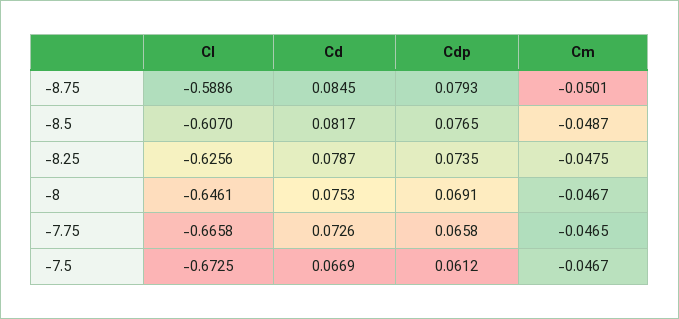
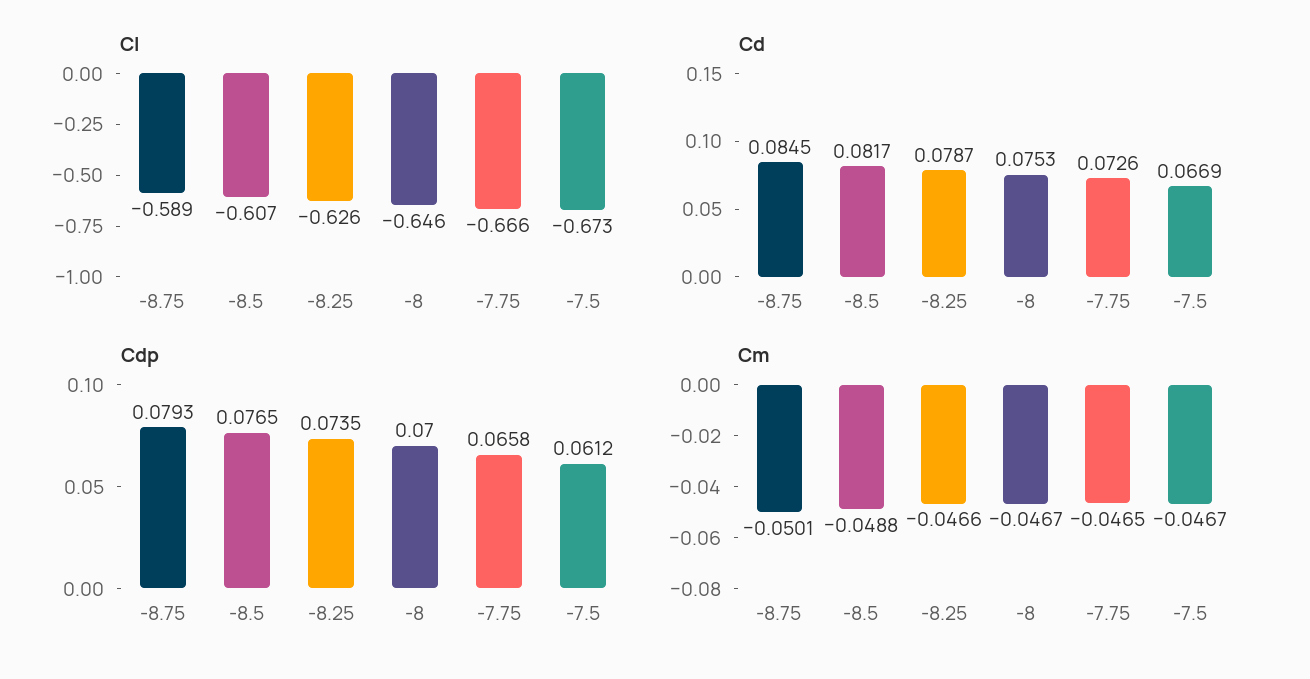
  {
    "Cl": {
      "-8.75": -0.5886,
      "-8.5": -0.607,
      "-8.25": -0.6256,
      "-8": -0.6461,
      "-7.75": -0.6658,
      "-7.5": -0.6725
    },
    "Cd": {
      "-8.75": 0.0845,
      "-8.5": 0.0817,
      "-8.25": 0.0787,
      "-8": 0.0753,
      "-7.75": 0.0726,
      "-7.5": 0.0669
    },
    "Cdp": {
      "-8.75": 0.0793,
      "-8.5": 0.0765,
      "-8.25": 0.0735,
-     "-8": 0.0691,
+     "-8": 0.07,
      "-7.75": 0.0658,
      "-7.5": 0.0612
    },
    "Cm": {
      "-8.75": -0.0501,
-     "-8.5": -0.0487,
+     "-8.5": -0.0488,
-     "-8.25": -0.0475,
+     "-8.25": -0.0466,
      "-8": -0.0467,
      "-7.75": -0.0465,
      "-7.5": -0.0467
    }
  }

